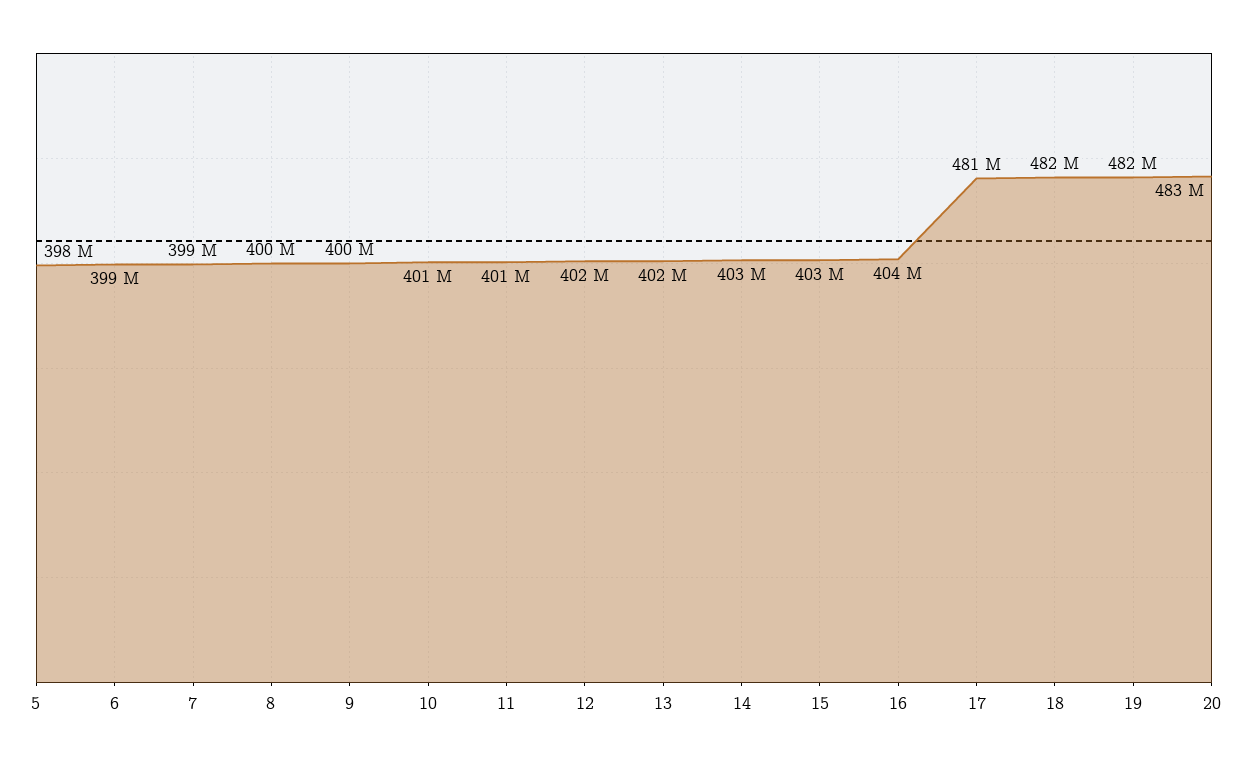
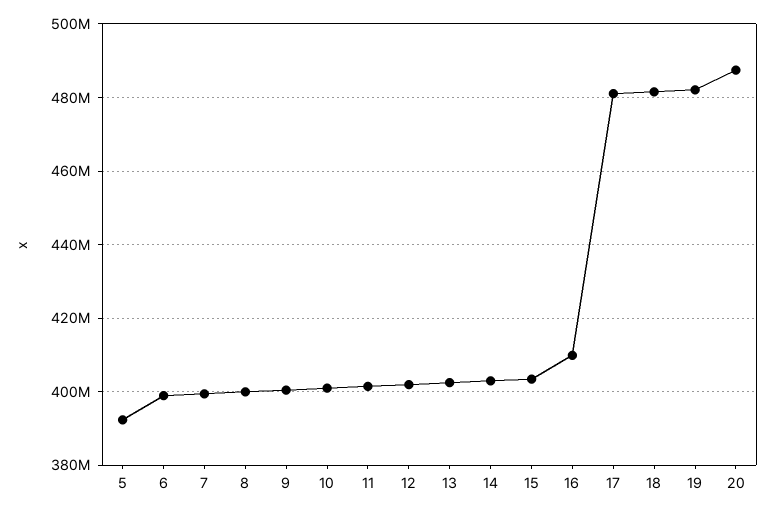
  {
-   "5": 398000000,
+   "5": 392000000,
    "6": 399000000,
    "7": 399000000,
    "8": 400000000,
    "9": 400000000,
    "10": 401000000,
    "11": 401000000,
    "12": 402000000,
    "13": 402000000,
    "14": 403000000,
    "15": 403000000,
-   "16": 404000000,
+   "16": 410000000,
    "17": 481000000,
    "18": 482000000,
    "19": 482000000,
-   "20": 483000000
+   "20": 488000000
  }

